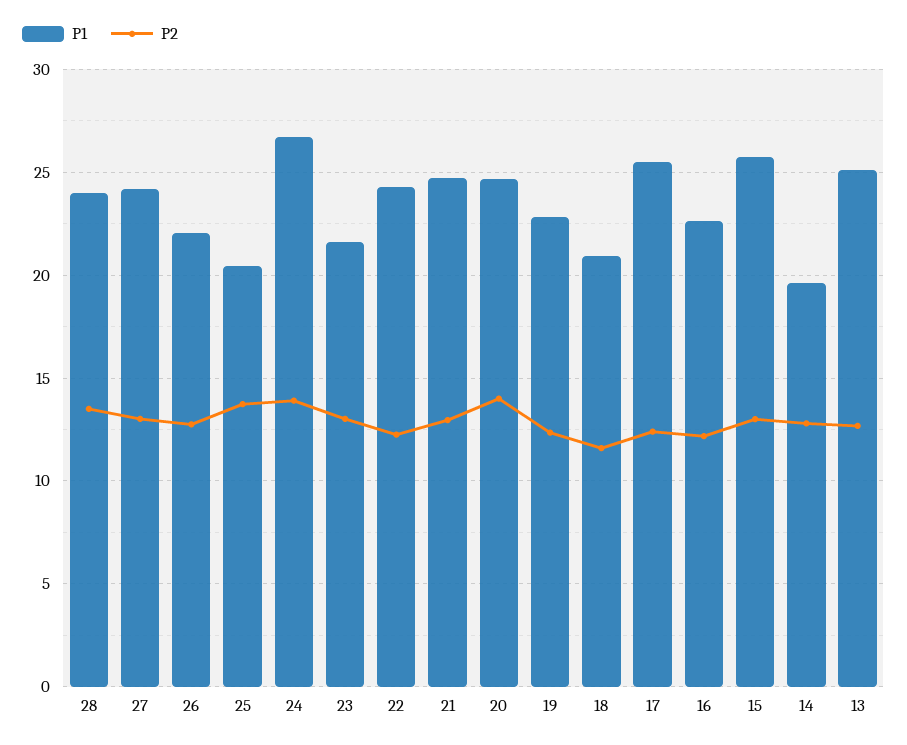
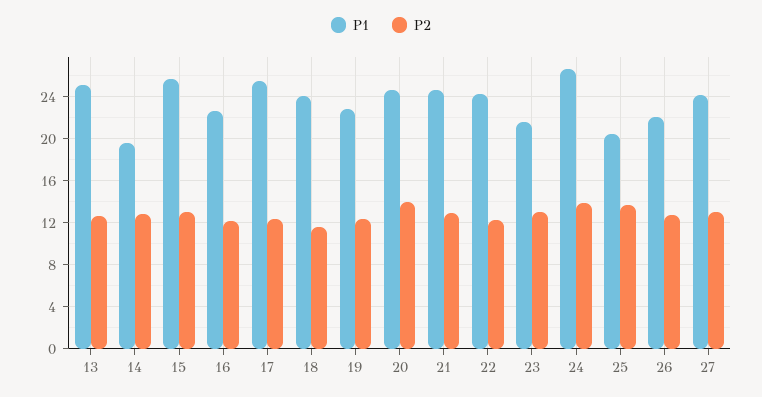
  {
    "P1": {
-     "28": 24,
      "27": 24,
      "26": 22,
      "25": 20.5,
      "24": 26.5,
      "23": 21.5,
      "22": 24.5,
      "21": 24.5,
      "20": 24.5,
      "19": 23,
-     "18": 21,
+     "18": 24,
      "17": 25.5,
      "16": 22.5,
      "15": 25.5,
      "14": 19.5,
      "13": 25
    },
    "P2": {
-     "28": 13.5,
      "27": 13,
      "26": 13,
      "25": 13.5,
      "24": 14,
      "23": 13,
      "22": 12.5,
      "21": 13,
      "20": 14,
      "19": 12.5,
      "18": 11.5,
      "17": 12.5,
      "16": 12,
      "15": 13,
      "14": 13,
      "13": 12.5
    }
  }

